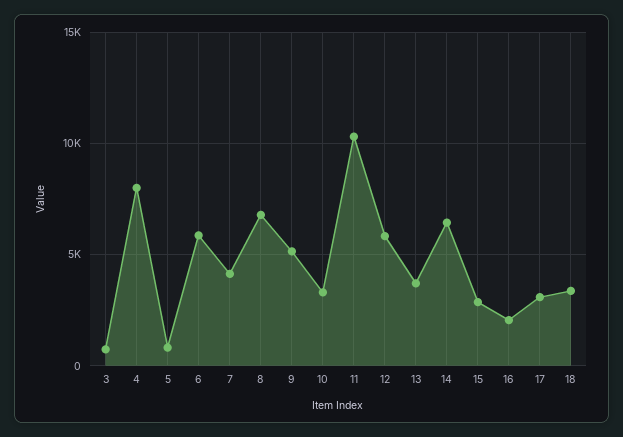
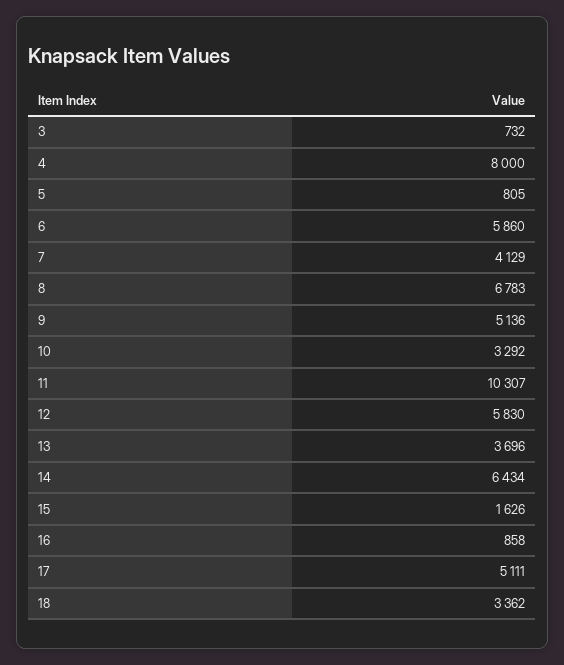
  {
    "3": 732,
    "4": 8000,
    "5": 805,
    "6": 5860,
    "7": 4129,
    "8": 6783,
    "9": 5136,
    "10": 3292,
    "11": 10307,
    "12": 5830,
    "13": 3696,
    "14": 6434,
-   "15": 3000,
+   "15": 1626,
-   "16": 2000,
+   "16": 858,
-   "17": 3000,
+   "17": 5111,
    "18": 3362
  }

